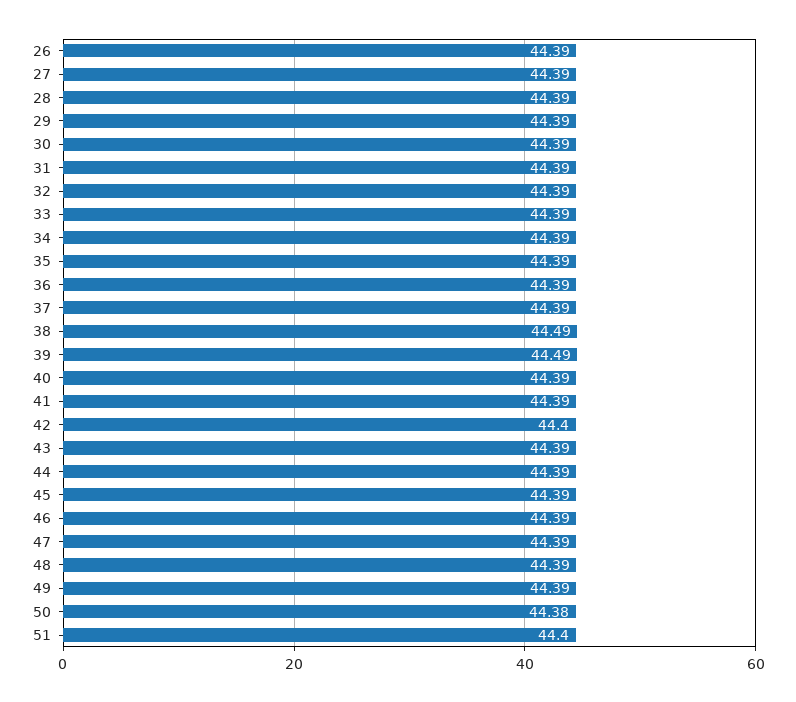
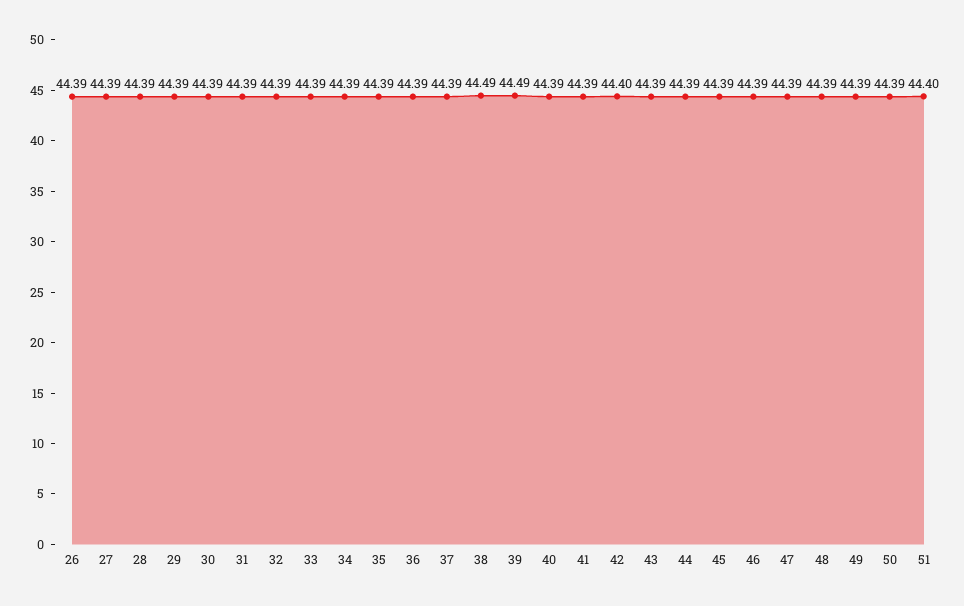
  {
    "26": 44.39,
    "27": 44.39,
    "28": 44.39,
    "29": 44.39,
    "30": 44.39,
    "31": 44.39,
    "32": 44.39,
    "33": 44.39,
    "34": 44.39,
    "35": 44.39,
    "36": 44.39,
    "37": 44.39,
    "38": 44.49,
    "39": 44.49,
    "40": 44.39,
    "41": 44.39,
    "42": 44.4,
    "43": 44.39,
    "44": 44.39,
    "45": 44.39,
    "46": 44.39,
    "47": 44.39,
    "48": 44.39,
    "49": 44.39,
-   "50": 44.38,
+   "50": 44.39,
    "51": 44.4
  }

